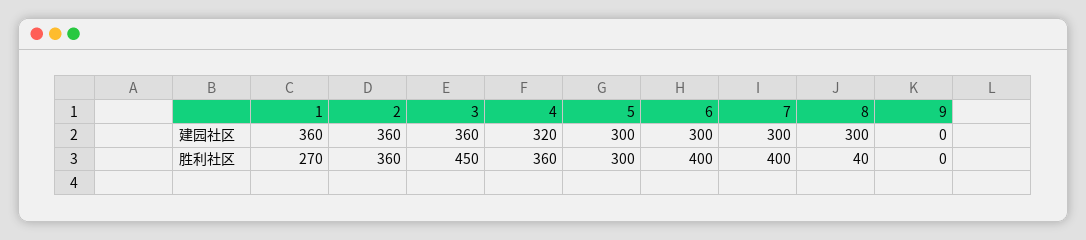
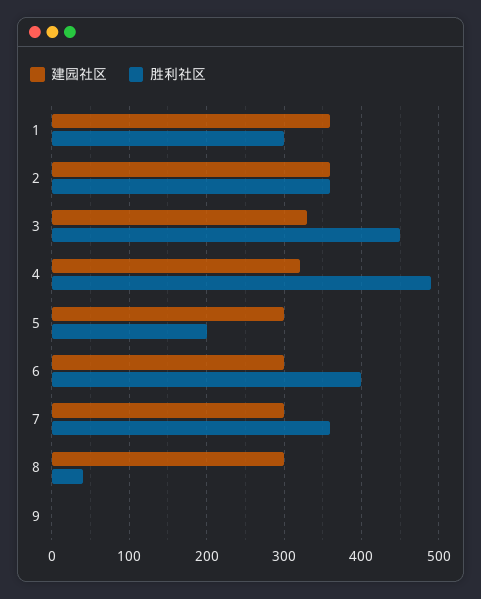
  {
    "建园社区": {
      "1": 360,
      "2": 360,
-     "3": 360,
+     "3": 330,
      "4": 320,
      "5": 300,
      "6": 300,
      "7": 300,
      "8": 300,
      "9": 0
    },
    "胜利社区": {
-     "1": 270,
+     "1": 300,
      "2": 360,
      "3": 450,
-     "4": 360,
+     "4": 490,
-     "5": 300,
+     "5": 200,
      "6": 400,
-     "7": 400,
+     "7": 360,
      "8": 40,
      "9": 0
    }
  }

